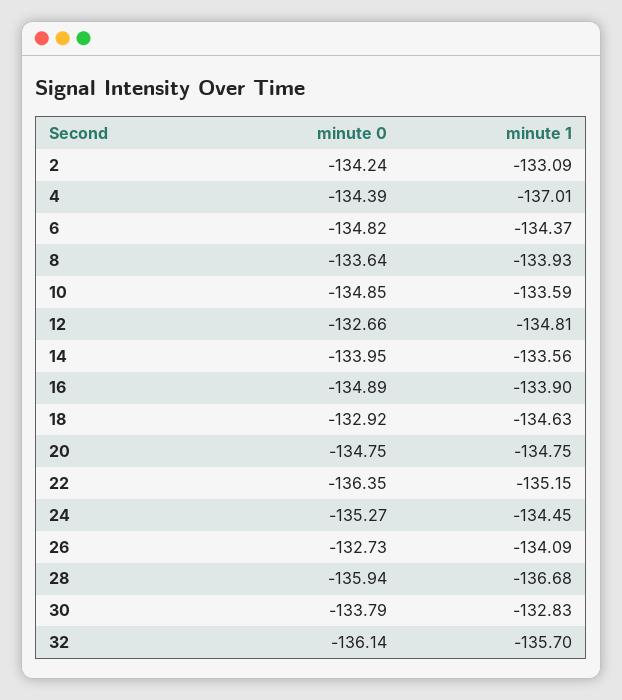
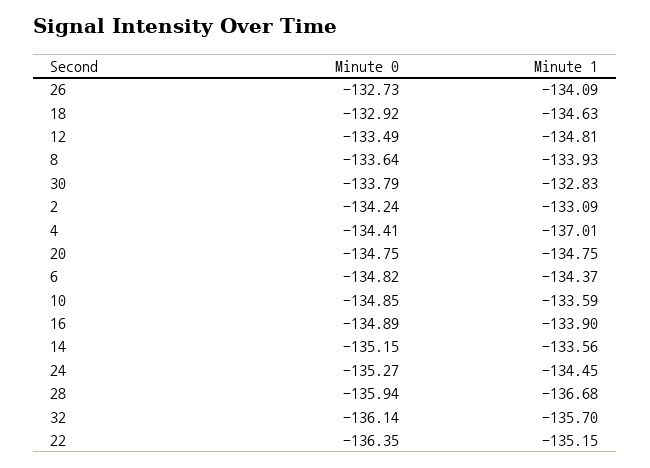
  {
    "minute 0": {
      "2": -134.24,
-     "4": -134.39,
+     "4": -134.41,
      "6": -134.82,
      "8": -133.64,
      "10": -134.85,
-     "12": -132.66,
+     "12": -133.49,
-     "14": -133.95,
+     "14": -135.15,
      "16": -134.89,
      "18": -132.92,
      "20": -134.75,
      "22": -136.35,
      "24": -135.27,
      "26": -132.73,
      "28": -135.94,
      "30": -133.79,
      "32": -136.14
    },
    "minute 1": {
      "2": -133.09,
      "4": -137.01,
      "6": -134.37,
      "8": -133.93,
      "10": -133.59,
      "12": -134.81,
      "14": -133.56,
      "16": -133.9,
      "18": -134.63,
      "20": -134.75,
      "22": -135.15,
      "24": -134.45,
      "26": -134.09,
      "28": -136.68,
      "30": -132.83,
      "32": -135.7
    }
  }

